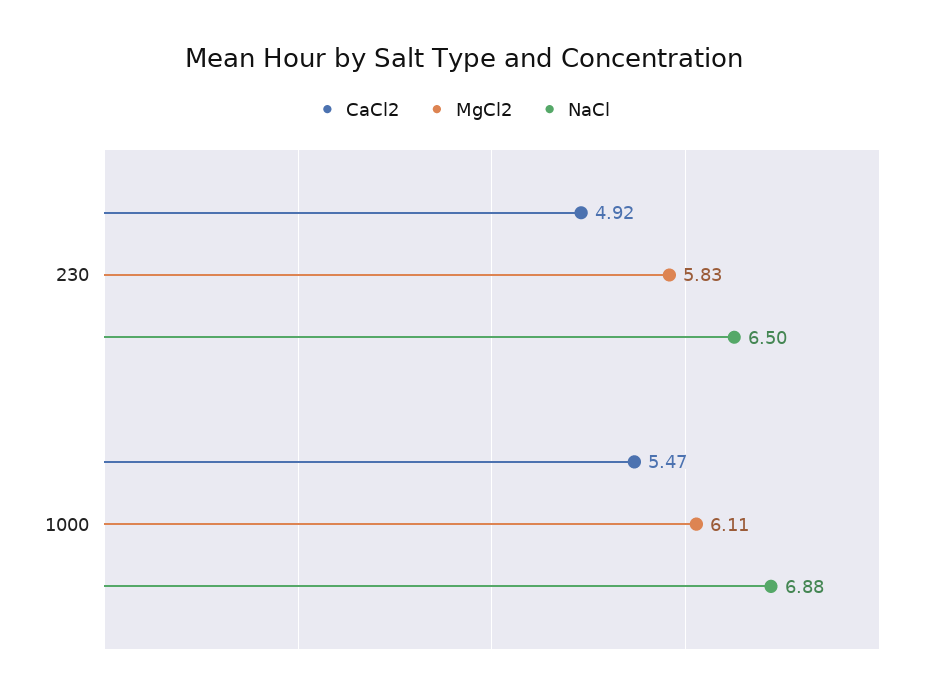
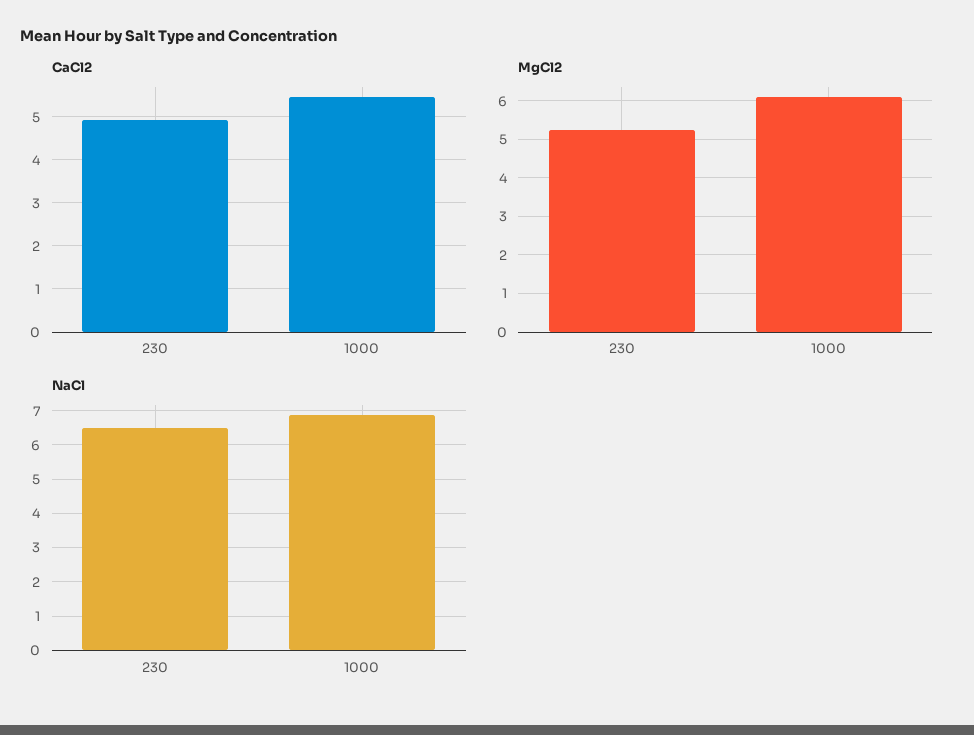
  {
    "CaCl2": {
      "230": 4.92,
      "1000": 5.47
    },
    "MgCl2": {
-     "230": 5.83,
+     "230": 5.2,
      "1000": 6.11
    },
    "NaCl": {
      "230": 6.5,
      "1000": 6.88
    }
  }

